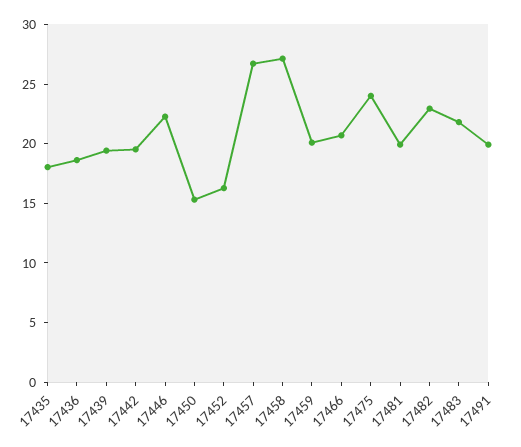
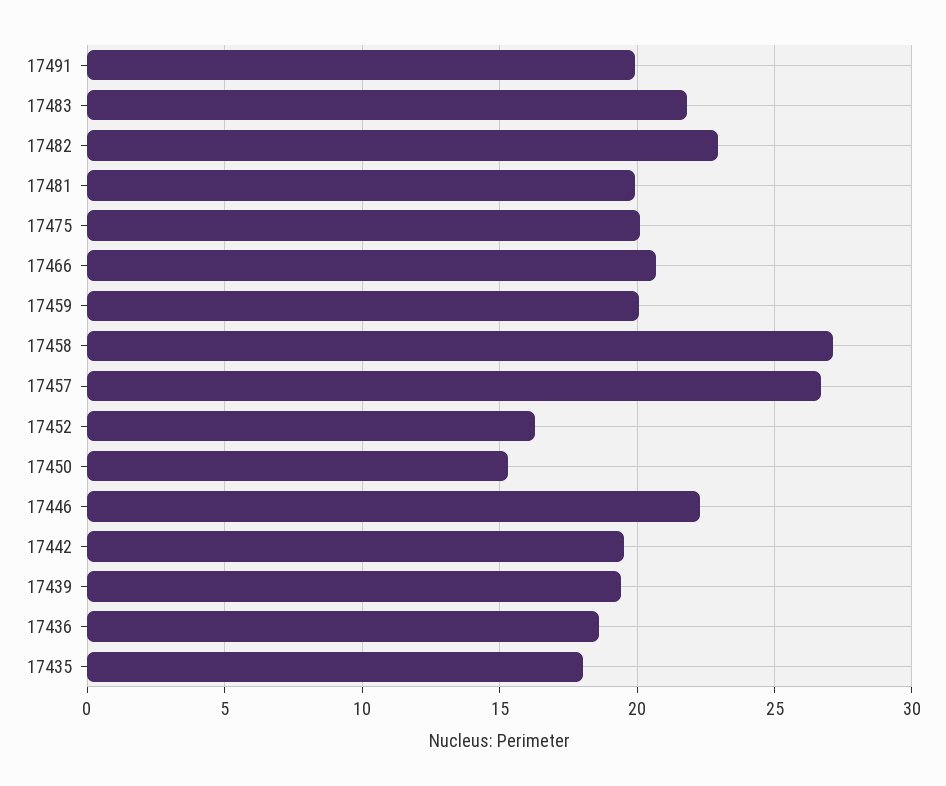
  {
    "17435": 18,
    "17436": 18.5,
    "17439": 19.5,
    "17442": 19.5,
    "17446": 22.5,
    "17450": 15.5,
    "17452": 16.5,
    "17457": 26.5,
    "17458": 27,
    "17459": 20,
    "17466": 20.5,
-   "17475": 24,
+   "17475": 20,
    "17481": 20,
    "17482": 23,
    "17483": 22,
    "17491": 20
  }

